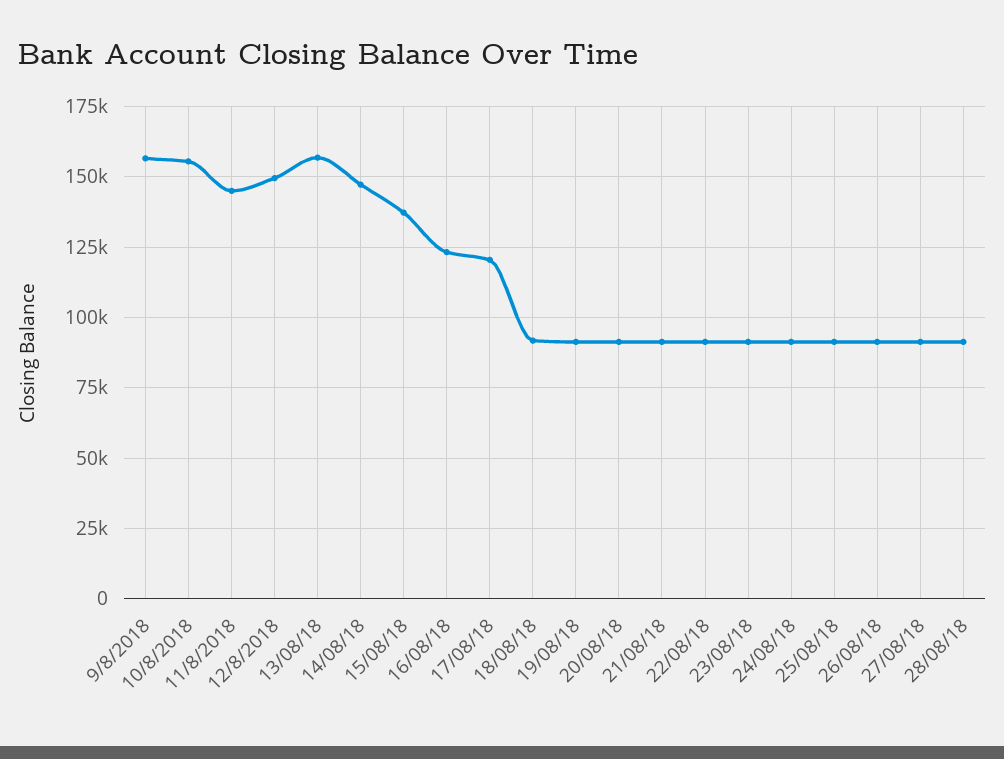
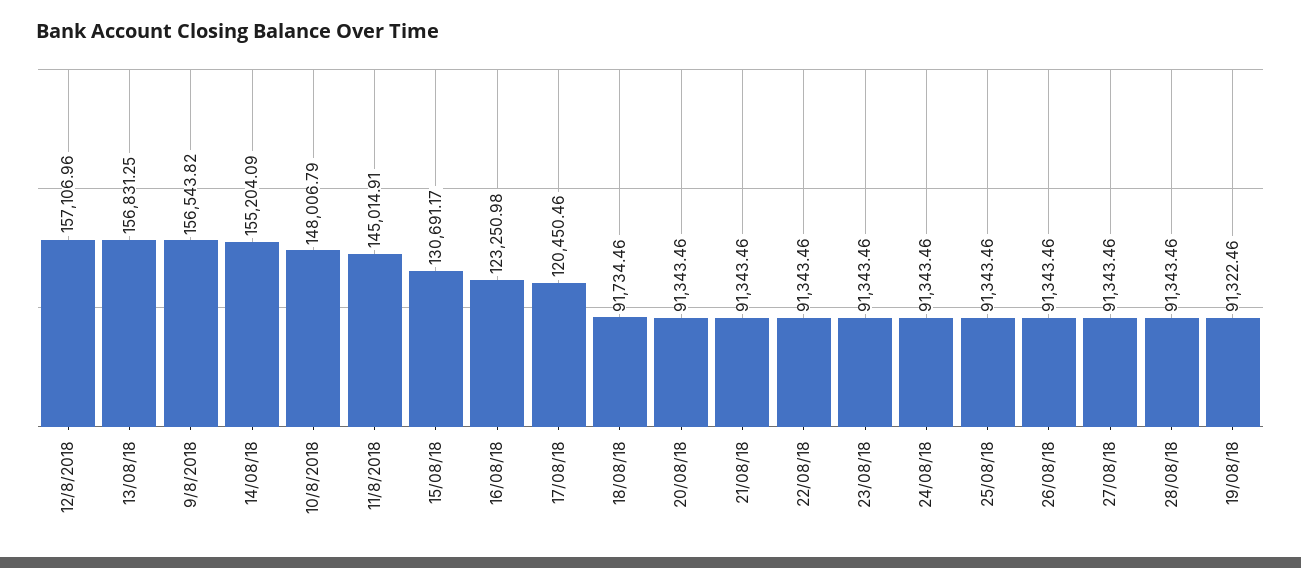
  {
    "9/8/2018": 156543.82,
-   "10/8/2018": 155000,
+   "10/8/2018": 148006.79,
    "11/8/2018": 145014.91,
-   "12/8/2018": 150000,
+   "12/8/2018": 157106.96,
    "13/08/18": 156831.25,
-   "14/08/18": 147500,
+   "14/08/18": 155204.09,
-   "15/08/18": 137500,
+   "15/08/18": 130691.17,
    "16/08/18": 123250.98,
    "17/08/18": 120450.46,
    "18/08/18": 91734.46,
    "19/08/18": 91322.46,
    "20/08/18": 91343.46,
    "21/08/18": 91343.46,
    "22/08/18": 91343.46,
    "23/08/18": 91343.46,
    "24/08/18": 91343.46,
    "25/08/18": 91343.46,
    "26/08/18": 91343.46,
    "27/08/18": 91343.46,
    "28/08/18": 91343.46
  }

